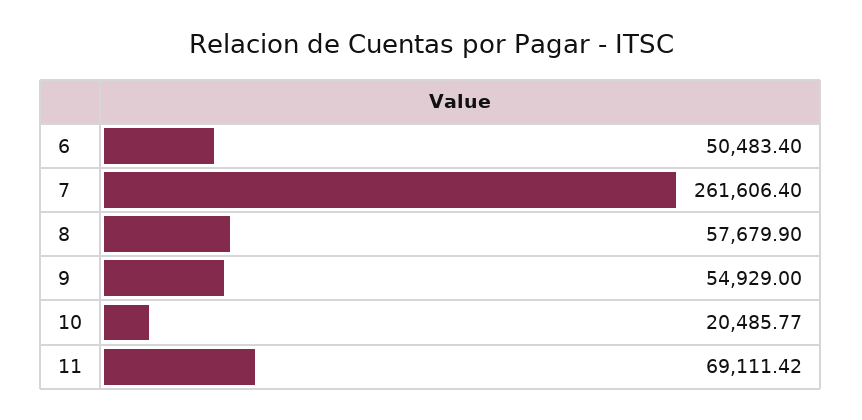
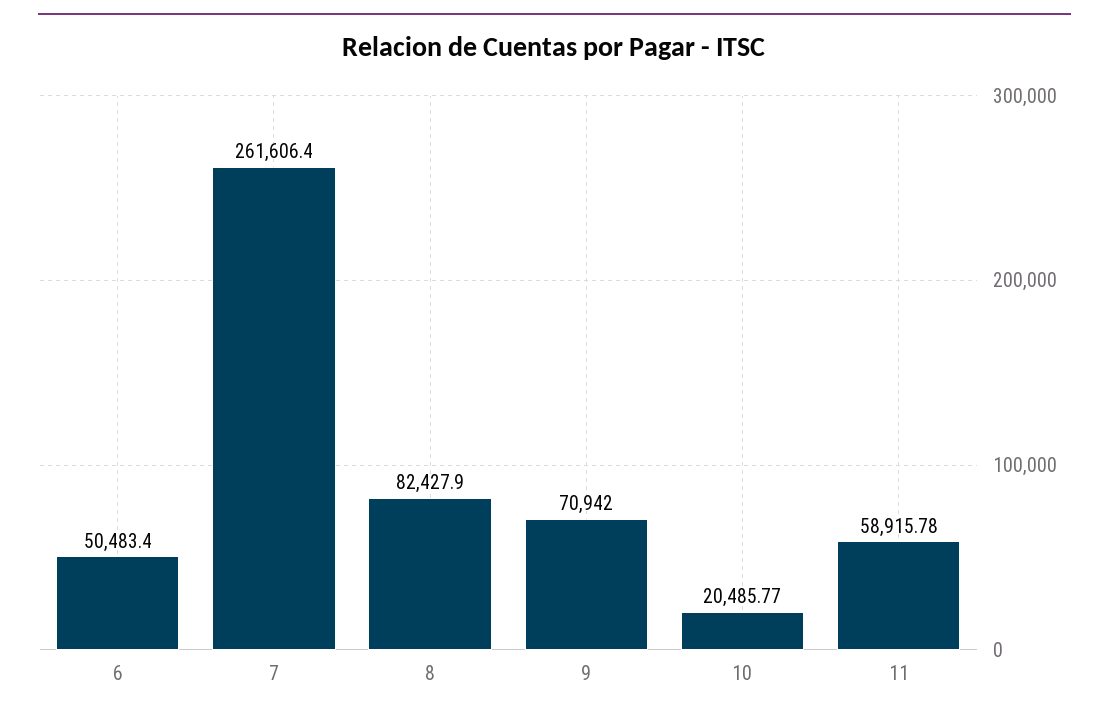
  {
    "6": 50483.4,
    "7": 261606.4,
-   "8": 57679.9,
+   "8": 82427.9,
-   "9": 54929,
+   "9": 70942,
    "10": 20485.77,
-   "11": 69111.42
+   "11": 58915.78
  }

